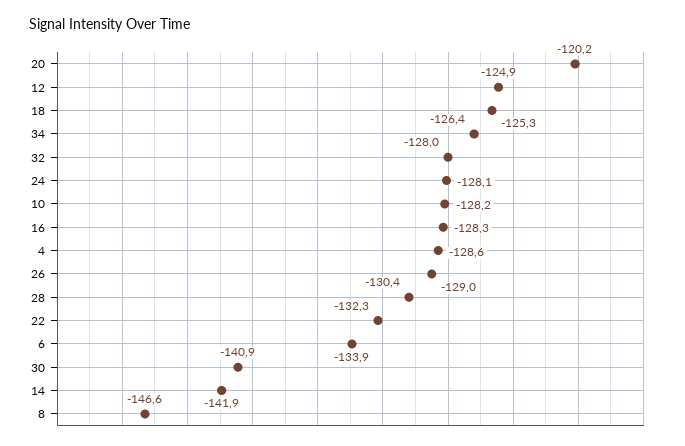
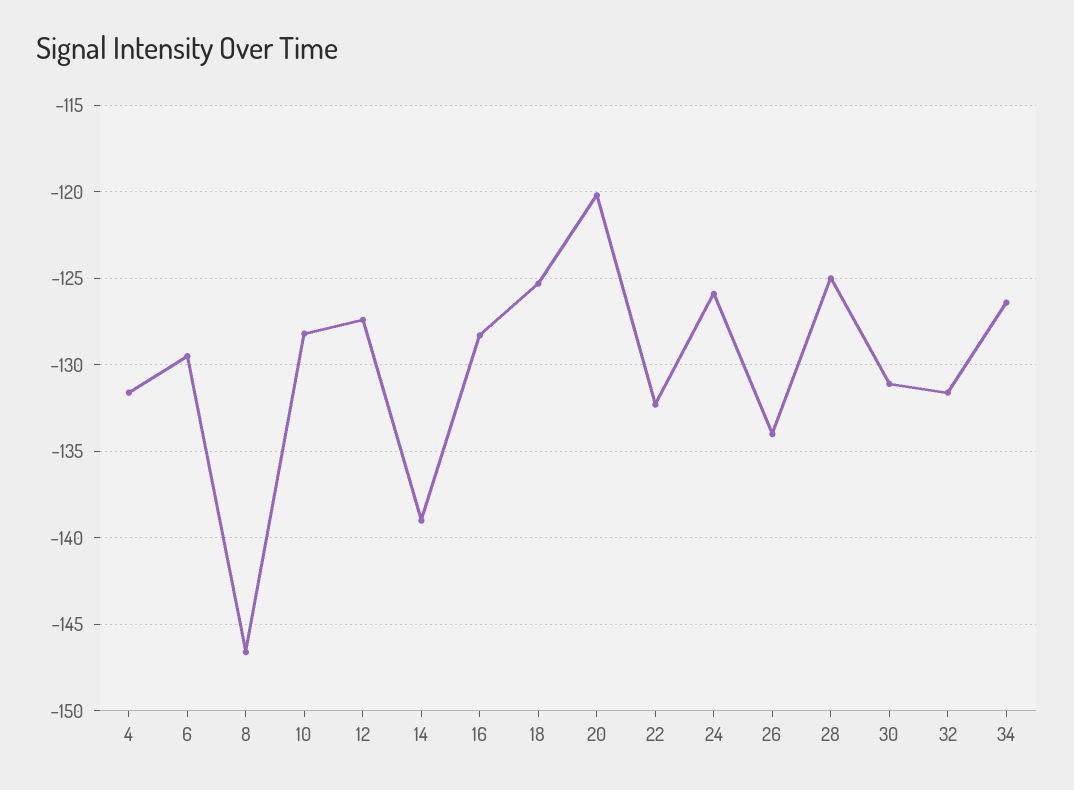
  {
    "20": -120.2,
-   "12": -124.9,
+   "12": -127.5,
    "18": -125.3,
    "34": -126.4,
-   "32": -128,
+   "32": -131.5,
-   "24": -128.1,
+   "24": -126,
    "10": -128.2,
    "16": -128.3,
-   "4": -128.6,
+   "4": -131.5,
-   "26": -129,
+   "26": -134,
-   "28": -130.4,
+   "28": -125,
    "22": -132.3,
-   "6": -133.9,
+   "6": -129.5,
-   "30": -140.9,
+   "30": -131,
-   "14": -141.9,
+   "14": -139,
    "8": -146.6
  }

